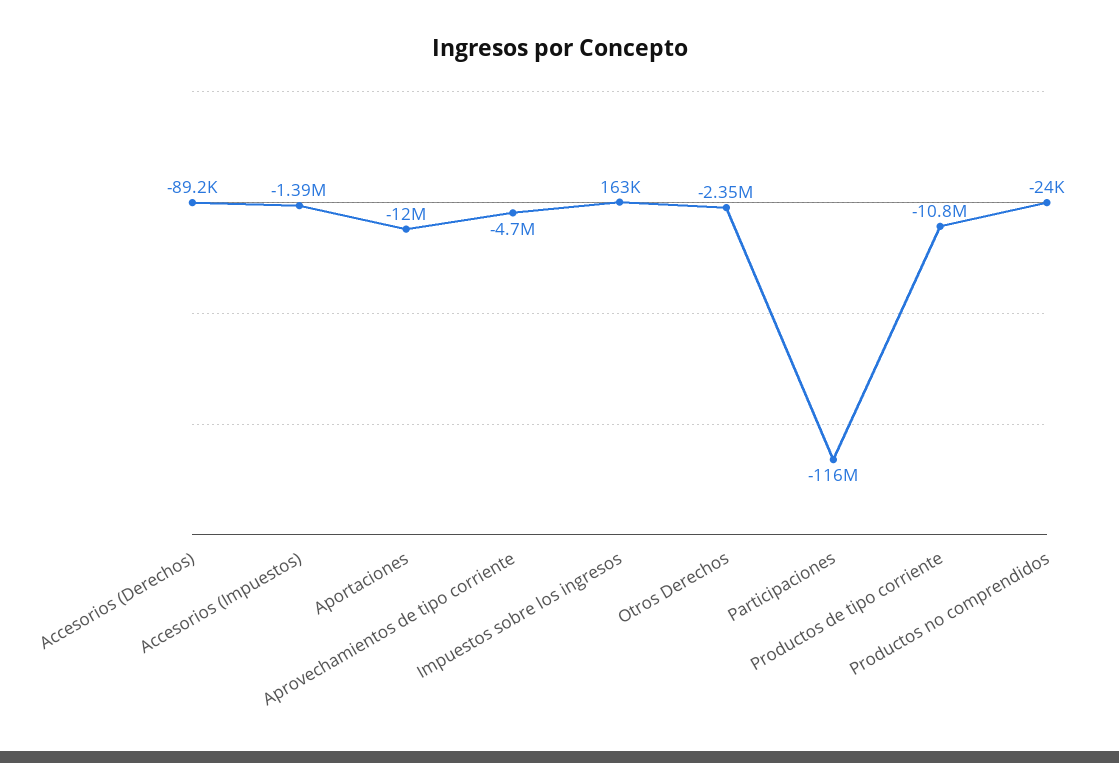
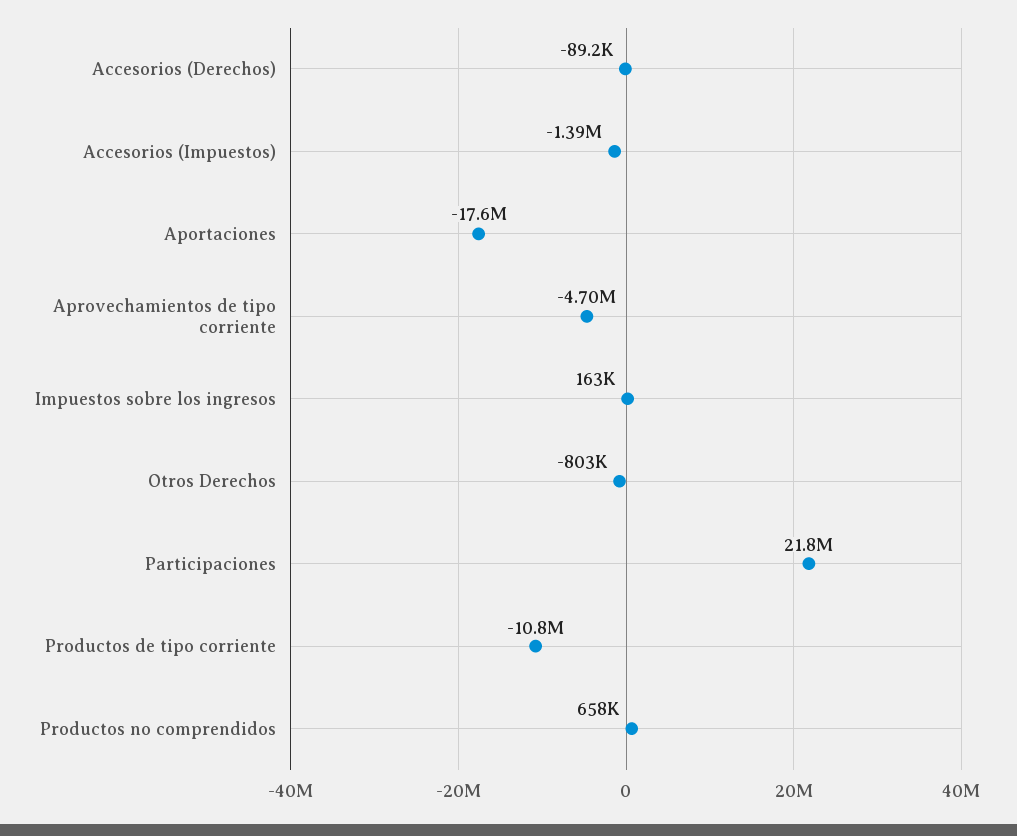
  {
    "Accesorios (Derechos)": -89200,
    "Accesorios (Impuestos)": -1390000,
-   "Aportaciones": -12000000,
+   "Aportaciones": -17600000,
    "Aprovechamientos de tipo corriente": -4700000,
    "Impuestos sobre los ingresos": 163000,
-   "Otros Derechos": -2350000,
+   "Otros Derechos": -803000,
-   "Participaciones": -116000000,
+   "Participaciones": 21800000,
    "Productos de tipo corriente": -10800000,
-   "Productos no comprendidos": -24000
+   "Productos no comprendidos": 658000
  }

